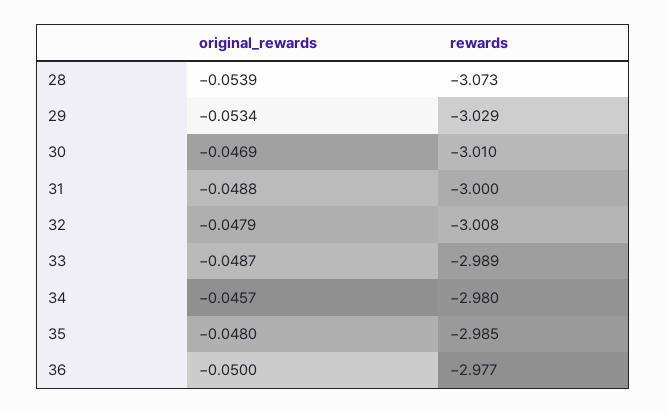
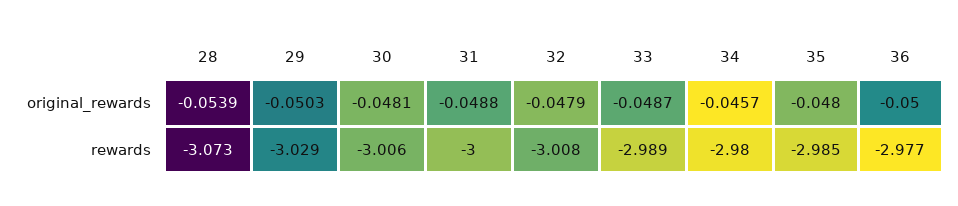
  {
    "original_rewards": {
      "28": -0.0539,
-     "29": -0.0534,
+     "29": -0.0503,
-     "30": -0.0469,
+     "30": -0.0481,
      "31": -0.0488,
      "32": -0.0479,
      "33": -0.0487,
      "34": -0.0457,
      "35": -0.048,
      "36": -0.05
    },
    "rewards": {
      "28": -3.073,
      "29": -3.029,
-     "30": -3.01,
+     "30": -3.006,
      "31": -3,
      "32": -3.008,
      "33": -2.989,
      "34": -2.98,
      "35": -2.985,
      "36": -2.977
    }
  }

